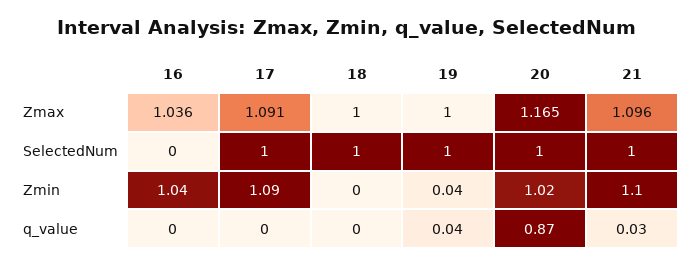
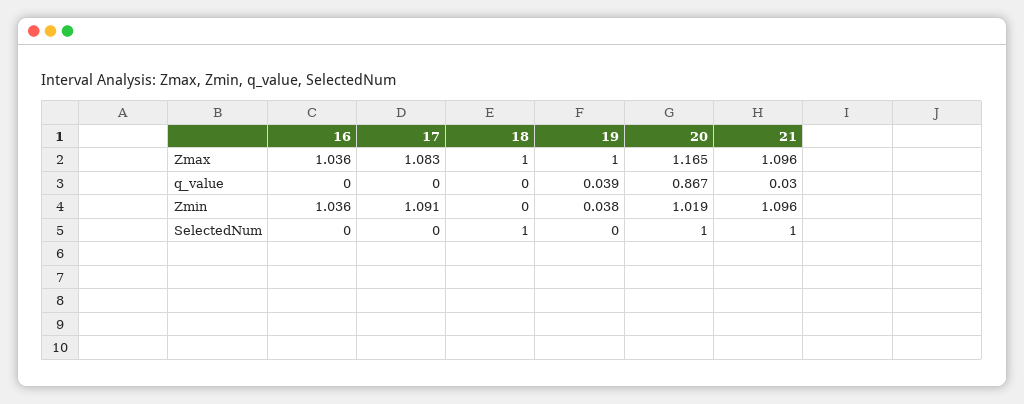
  {
    "16": {
      "Zmax": 1.036,
      "SelectedNum": 0,
      "Zmin": 1.036,
      "q_value": 0
    },
    "17": {
-     "Zmax": 1.091,
+     "Zmax": 1.083,
-     "SelectedNum": 1,
+     "SelectedNum": 0,
      "Zmin": 1.091,
      "q_value": 0
    },
    "18": {
      "Zmax": 1,
      "SelectedNum": 1,
      "Zmin": 0,
      "q_value": 0
    },
    "19": {
      "Zmax": 1,
-     "SelectedNum": 1,
+     "SelectedNum": 0,
      "Zmin": 0.038,
      "q_value": 0.039
    },
    "20": {
      "Zmax": 1.165,
      "SelectedNum": 1,
      "Zmin": 1.019,
      "q_value": 0.867
    },
    "21": {
      "Zmax": 1.096,
      "SelectedNum": 1,
      "Zmin": 1.096,
      "q_value": 0.03
    }
  }

